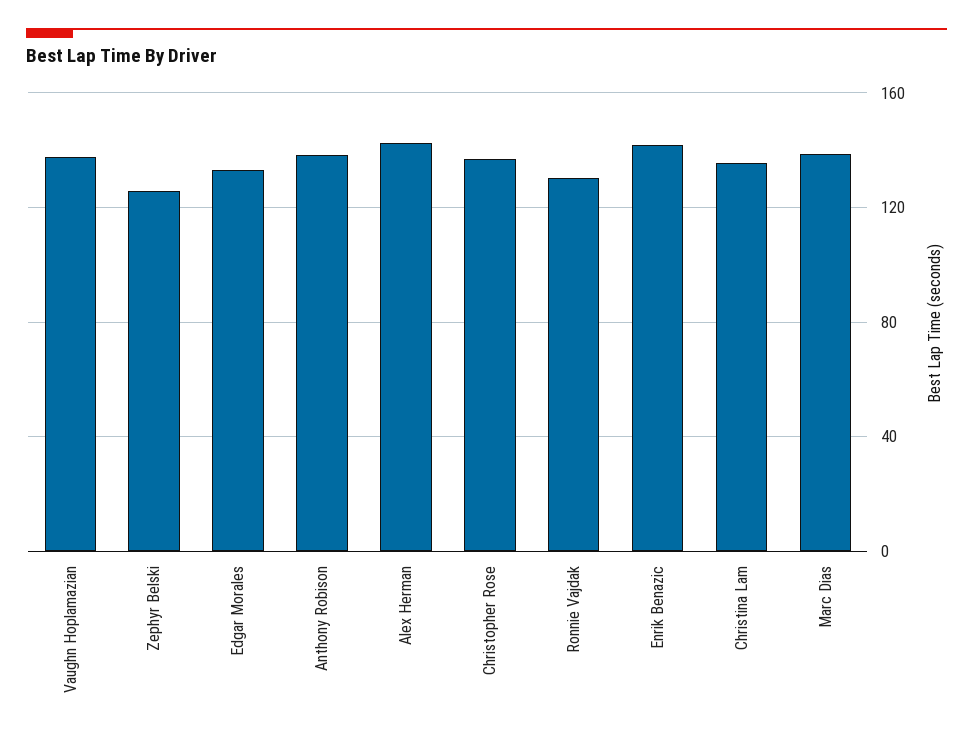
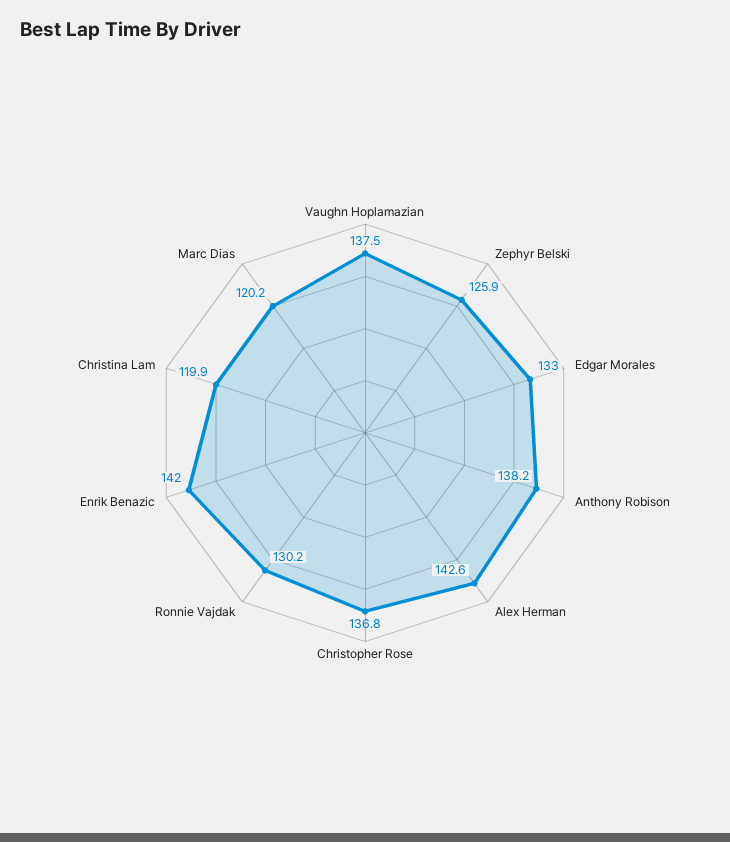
  {
    "Vaughn Hoplamazian": 137.5,
    "Zephyr Belski": 125.9,
    "Edgar Morales": 133,
    "Anthony Robison": 138.2,
    "Alex Herman": 142.6,
    "Christopher Rose": 136.8,
    "Ronnie Vajdak": 130.2,
    "Enrik Benazic": 142,
-   "Christina Lam": 135,
+   "Christina Lam": 119.9,
-   "Marc Dias": 140
+   "Marc Dias": 120.2
  }

